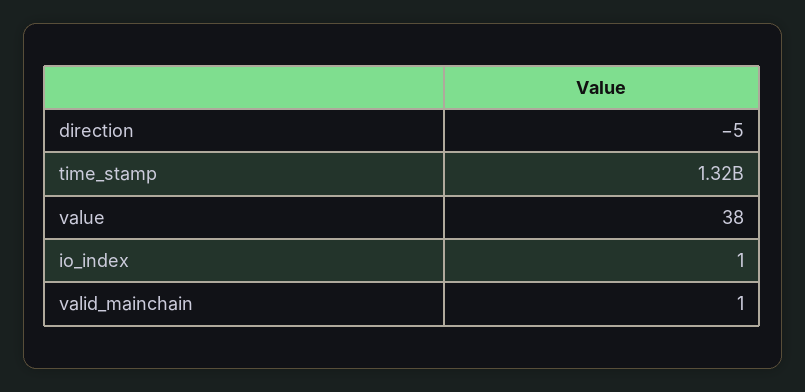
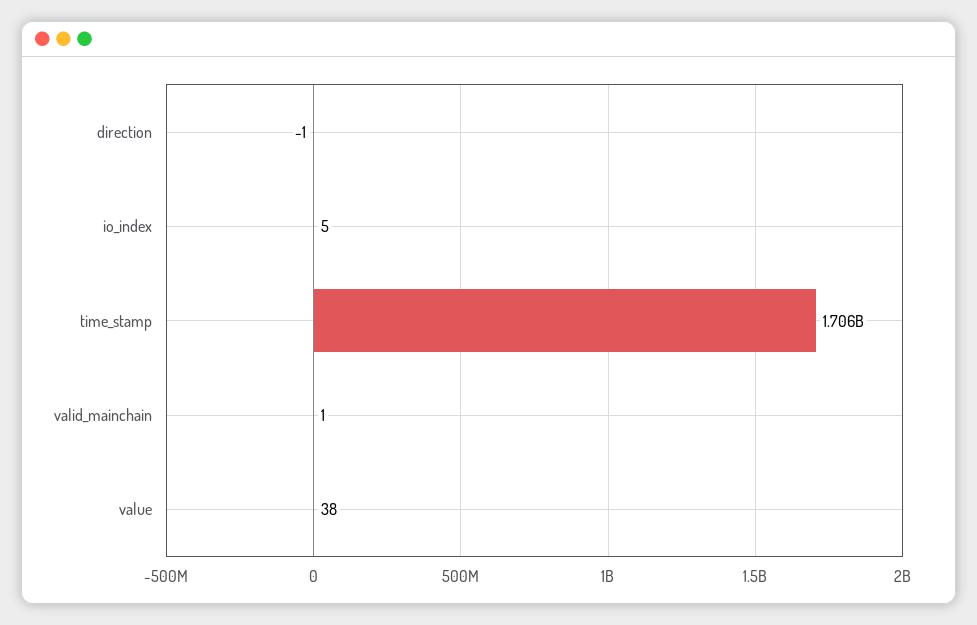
  {
-   "direction": -5,
+   "direction": -1,
-   "time_stamp": 1320000000,
+   "time_stamp": 1706000000,
    "value": 38,
-   "io_index": 1,
+   "io_index": 5,
    "valid_mainchain": 1
  }

